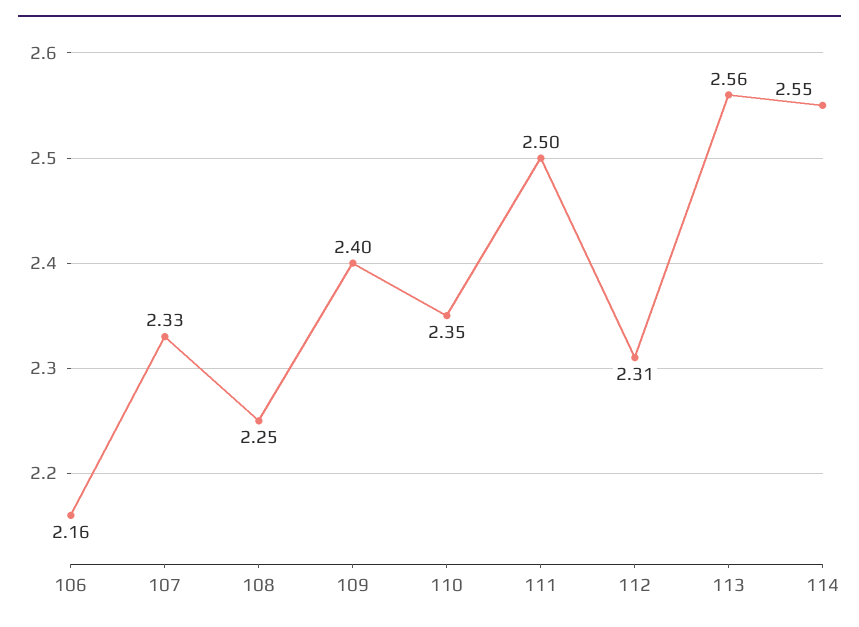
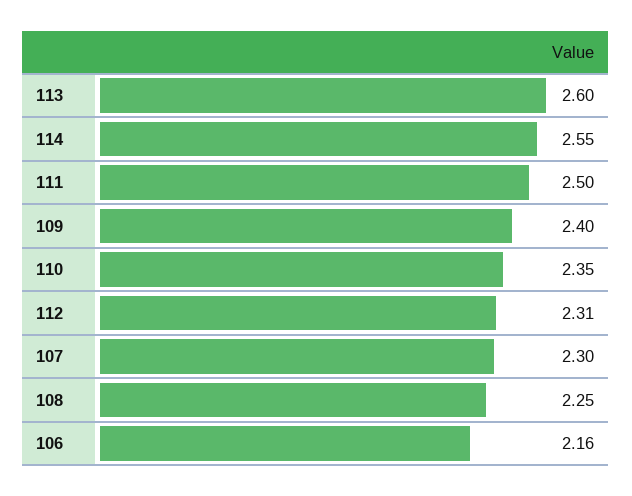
  {
    "106": 2.16,
-   "107": 2.33,
+   "107": 2.3,
    "108": 2.25,
    "109": 2.4,
    "110": 2.35,
    "111": 2.5,
    "112": 2.31,
-   "113": 2.56,
+   "113": 2.6,
    "114": 2.55
  }

